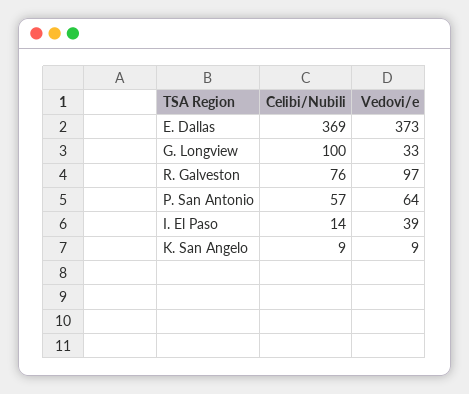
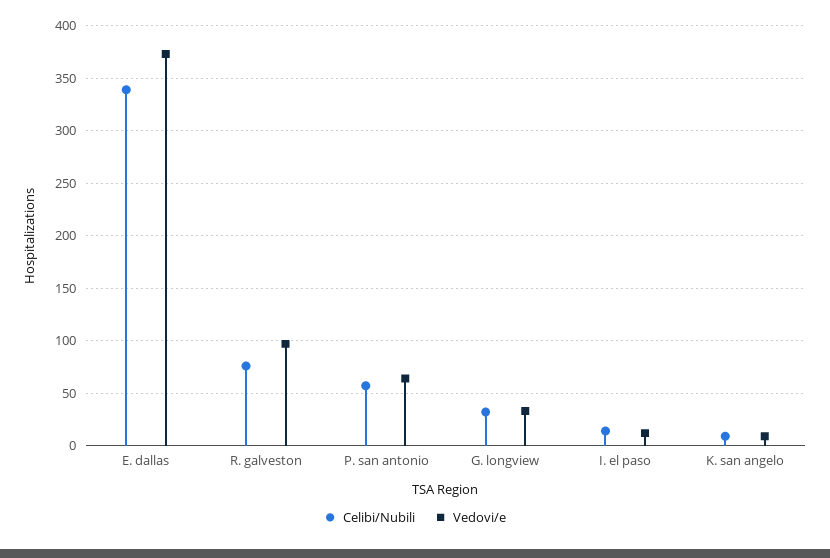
  {
    "Celibi/Nubili": {
-     "E. Dallas": 369,
+     "E. Dallas": 340,
-     "G. Longview": 100,
+     "G. Longview": 30,
      "R. Galveston": 76,
      "P. San Antonio": 57,
      "I. El Paso": 14,
      "K. San Angelo": 9
    },
    "Vedovi/e": {
      "E. Dallas": 373,
      "G. Longview": 33,
      "R. Galveston": 97,
      "P. San Antonio": 64,
-     "I. El Paso": 39,
+     "I. El Paso": 10,
      "K. San Angelo": 9
    }
  }

